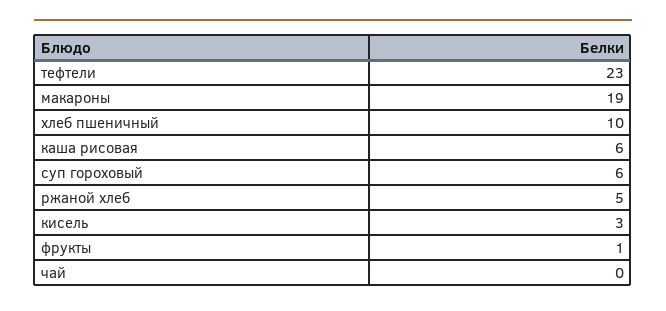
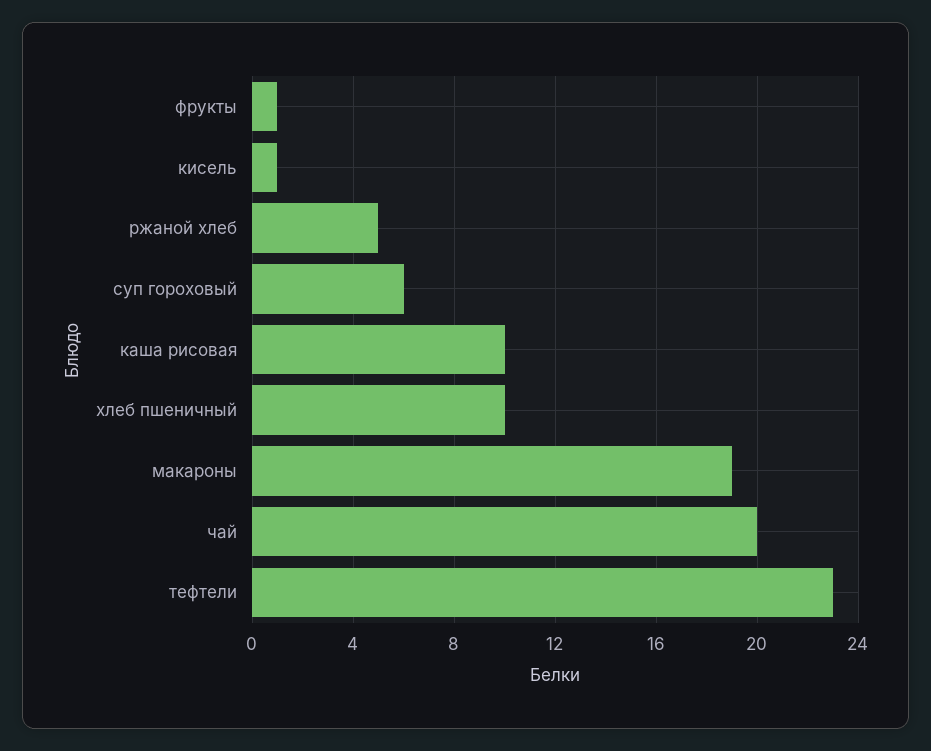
  {
    "тефтели": 23,
    "макароны": 19,
    "хлеб пшеничный": 10,
-   "каша рисовая": 6,
+   "каша рисовая": 10,
    "суп гороховый": 6,
    "ржаной хлеб": 5,
-   "кисель": 3,
+   "кисель": 1,
    "фрукты": 1,
-   "чай": 0
+   "чай": 20
  }

